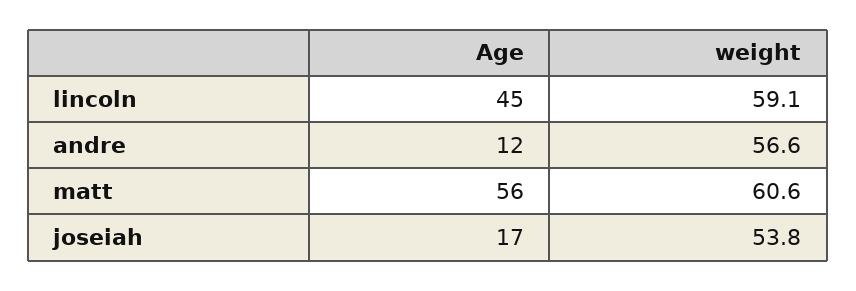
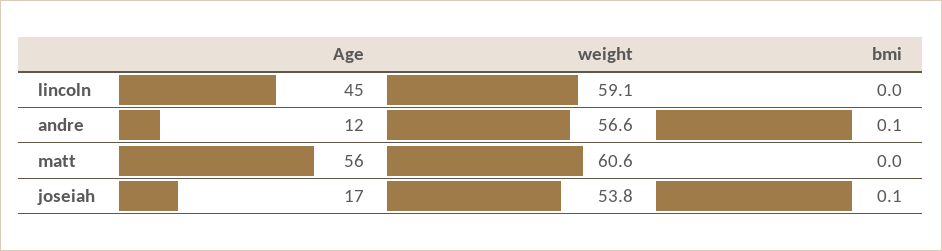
  {
    "Age": {
      "lincoln": 45,
      "andre": 12,
      "matt": 56,
      "joseiah": 17
    },
    "weight": {
      "lincoln": 59.1,
      "andre": 56.6,
      "matt": 60.6,
      "joseiah": 53.8
-   }
+   },
+   "bmi": {
+     "lincoln": 0,
+     "andre": 0.1,
+     "matt": 0,
+     "joseiah": 0.1
+   }
  }

